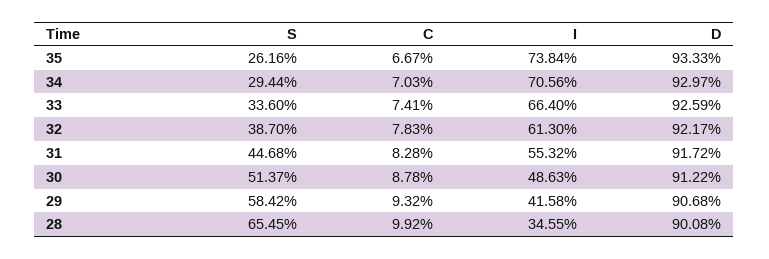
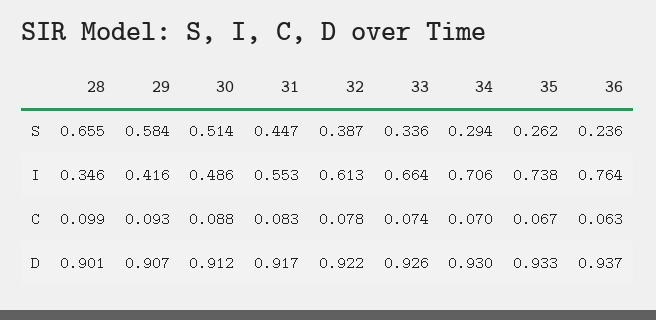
  {
    "S": {
      "35": 0.2616,
      "34": 0.2944,
      "33": 0.336,
      "32": 0.387,
      "31": 0.4468,
      "30": 0.5137,
      "29": 0.5842,
-     "28": 0.6545
+     "28": 0.6545,
+     "36": 0.236
    },
    "C": {
      "35": 0.0667,
      "34": 0.0703,
      "33": 0.0741,
      "32": 0.0783,
      "31": 0.0828,
      "30": 0.0878,
      "29": 0.0932,
-     "28": 0.0992
+     "28": 0.0992,
+     "36": 0.063
    },
    "I": {
      "35": 0.7384,
      "34": 0.7056,
      "33": 0.664,
      "32": 0.613,
      "31": 0.5532,
      "30": 0.4863,
      "29": 0.4158,
-     "28": 0.3455
+     "28": 0.3455,
+     "36": 0.764
    },
    "D": {
      "35": 0.9333,
      "34": 0.9297,
      "33": 0.9259,
      "32": 0.9217,
      "31": 0.9172,
      "30": 0.9122,
      "29": 0.9068,
-     "28": 0.9008
+     "28": 0.9008,
+     "36": 0.937
    }
  }

